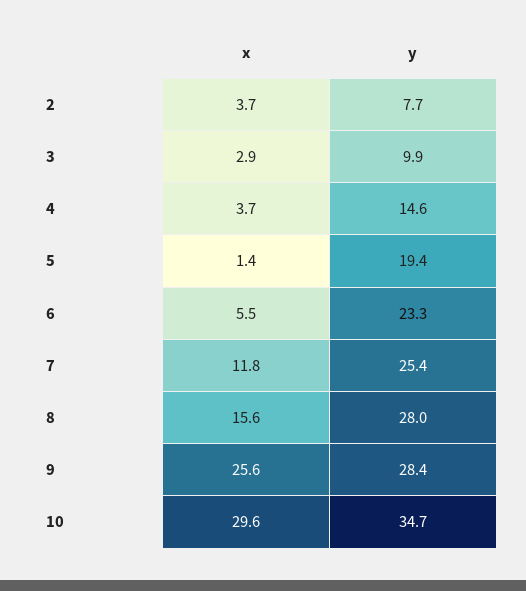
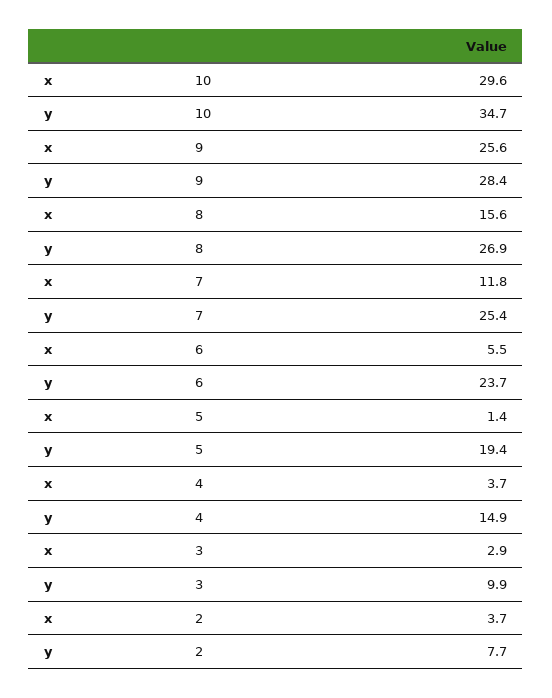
  {
    "x": {
      "2": 3.7,
      "3": 2.9,
      "4": 3.7,
      "5": 1.4,
      "6": 5.5,
      "7": 11.8,
      "8": 15.6,
      "9": 25.6,
      "10": 29.6
    },
    "y": {
      "2": 7.7,
      "3": 9.9,
-     "4": 14.6,
+     "4": 14.9,
      "5": 19.4,
-     "6": 23.3,
+     "6": 23.7,
      "7": 25.4,
-     "8": 28,
+     "8": 26.9,
      "9": 28.4,
      "10": 34.7
    }
  }

